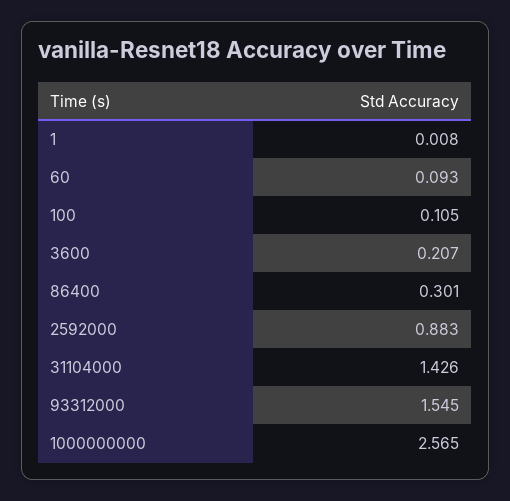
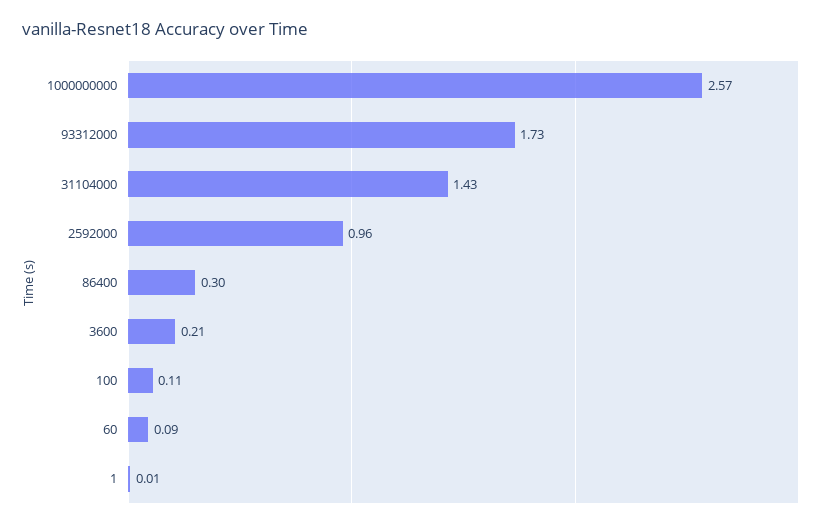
  {
    "1": 0.008,
    "60": 0.093,
    "100": 0.105,
    "3600": 0.207,
    "86400": 0.301,
-   "2592000": 0.883,
+   "2592000": 0.96,
    "31104000": 1.426,
-   "93312000": 1.545,
+   "93312000": 1.73,
    "1000000000": 2.565
  }

